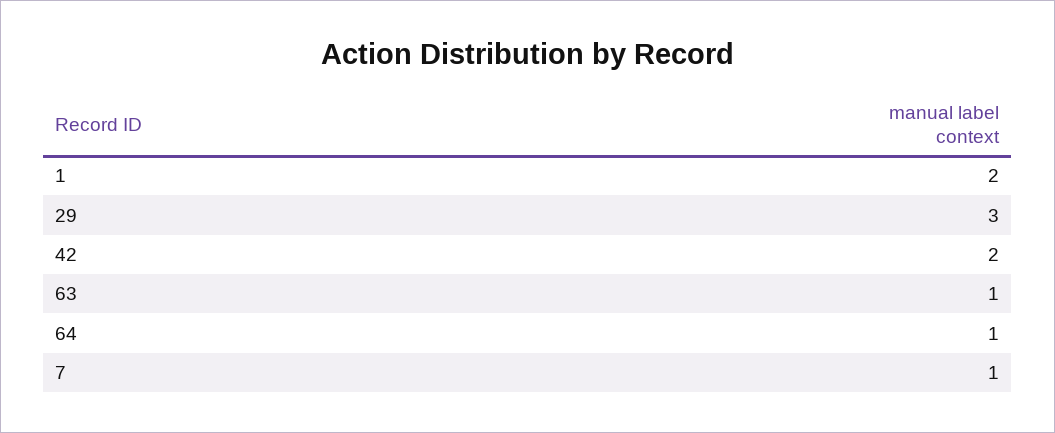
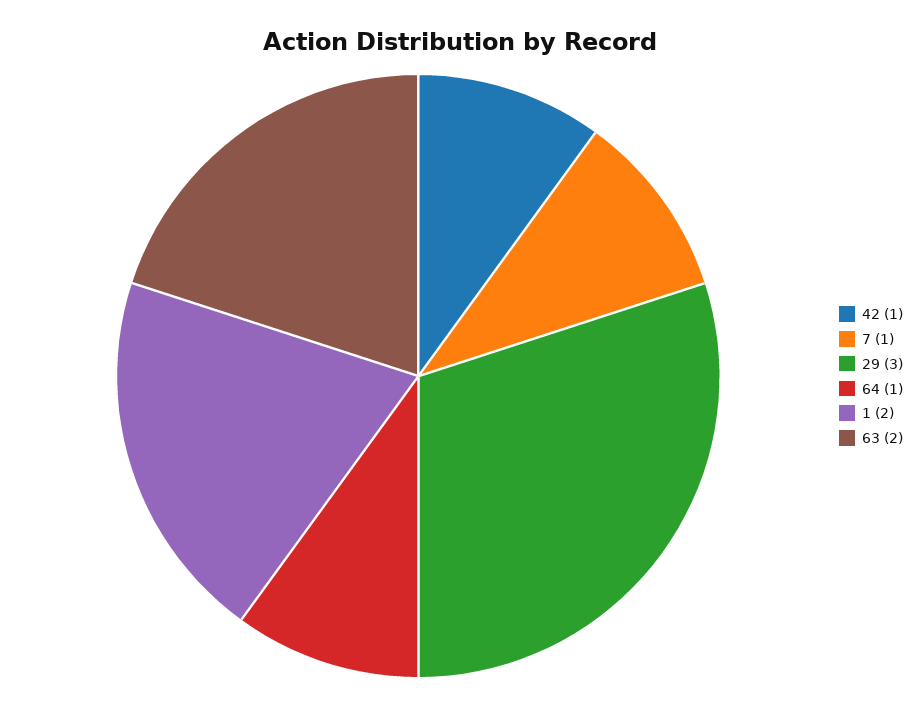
  {
    "1": 2,
    "29": 3,
-   "42": 2,
+   "42": 1,
-   "63": 1,
+   "63": 2,
    "64": 1,
    "7": 1
  }

